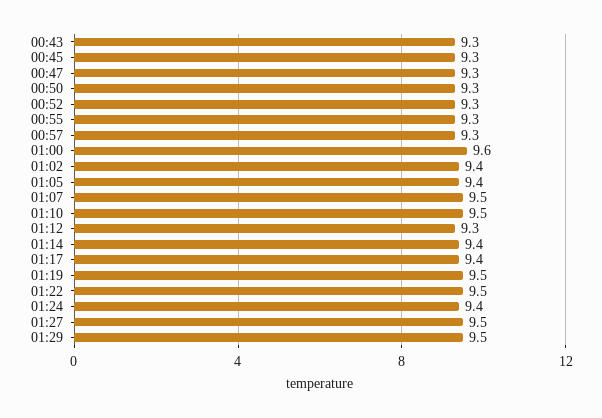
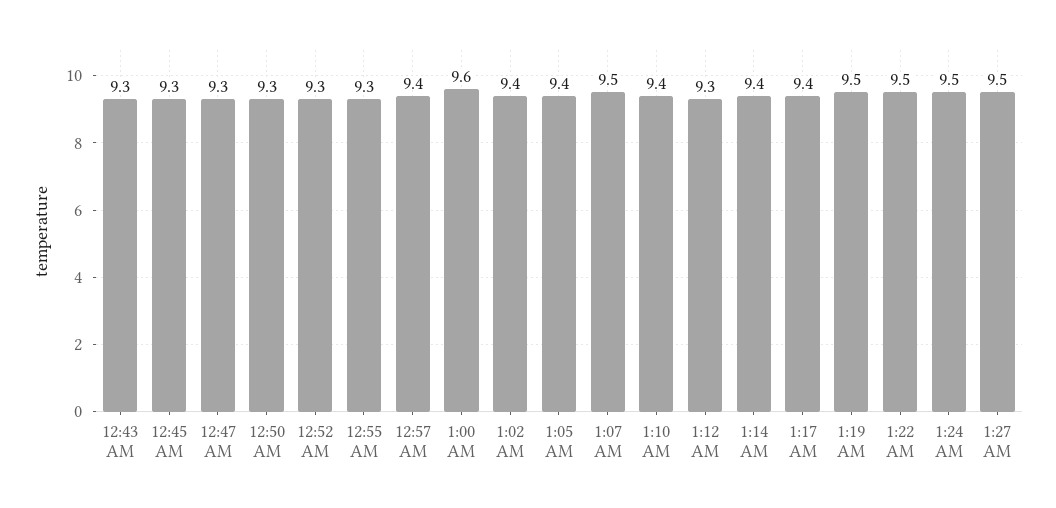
  {
    "00:43": 9.3,
    "00:45": 9.3,
    "00:47": 9.3,
    "00:50": 9.3,
    "00:52": 9.3,
    "00:55": 9.3,
-   "00:57": 9.3,
+   "00:57": 9.4,
    "01:00": 9.6,
    "01:02": 9.4,
    "01:05": 9.4,
    "01:07": 9.5,
-   "01:10": 9.5,
+   "01:10": 9.4,
    "01:12": 9.3,
    "01:14": 9.4,
    "01:17": 9.4,
    "01:19": 9.5,
    "01:22": 9.5,
-   "01:24": 9.4,
+   "01:24": 9.5,
-   "01:27": 9.5,
+   "01:27": 9.5
-   "01:29": 9.5
  }

